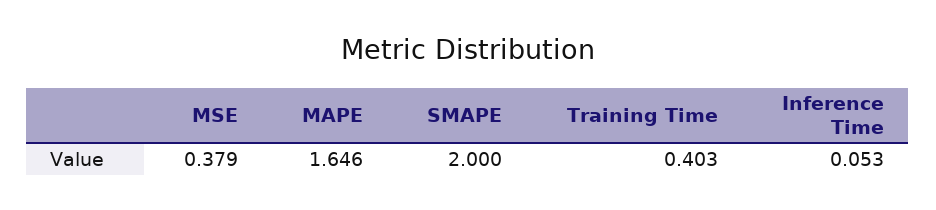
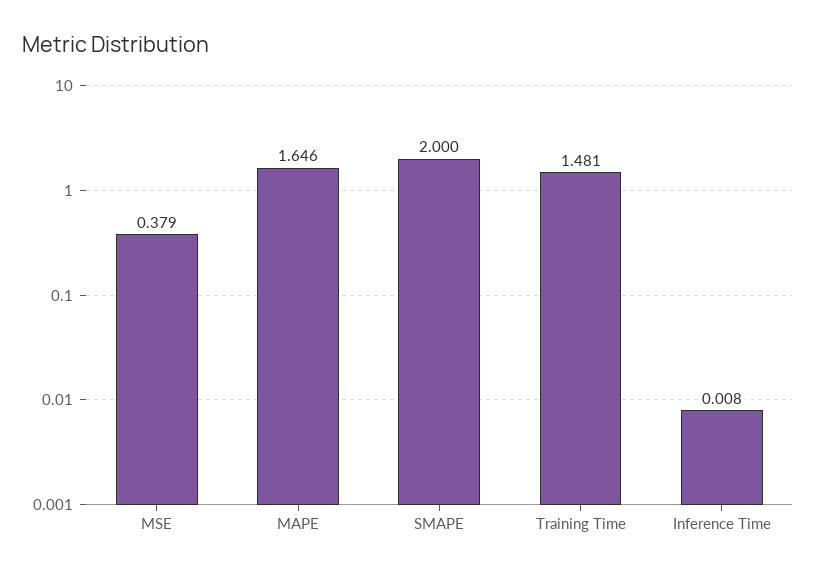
  {
    "MSE": 0.379,
    "MAPE": 1.646,
    "SMAPE": 2,
-   "Training Time": 0.403,
+   "Training Time": 1.481,
-   "Inference Time": 0.053
+   "Inference Time": 0.008
  }

